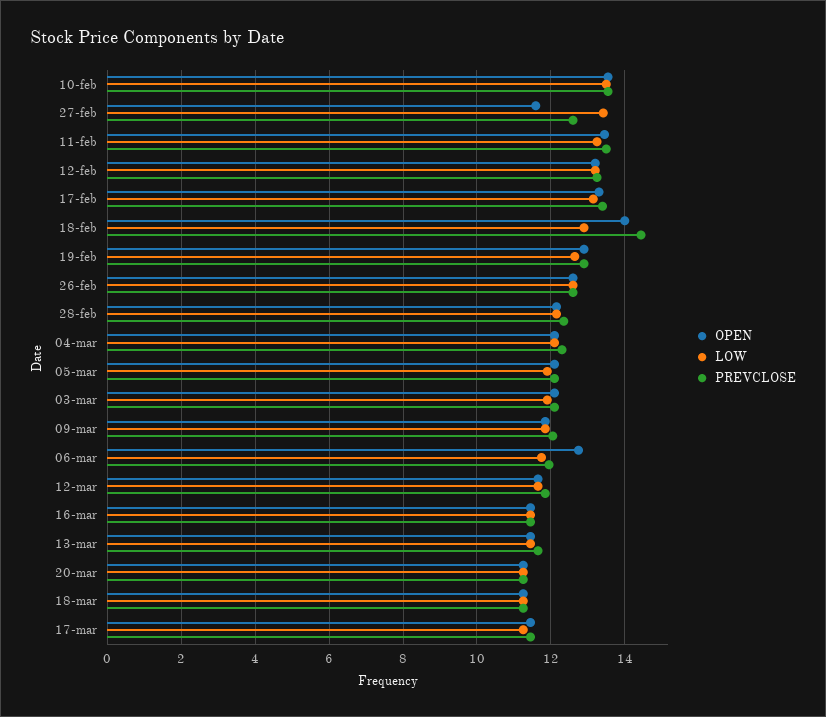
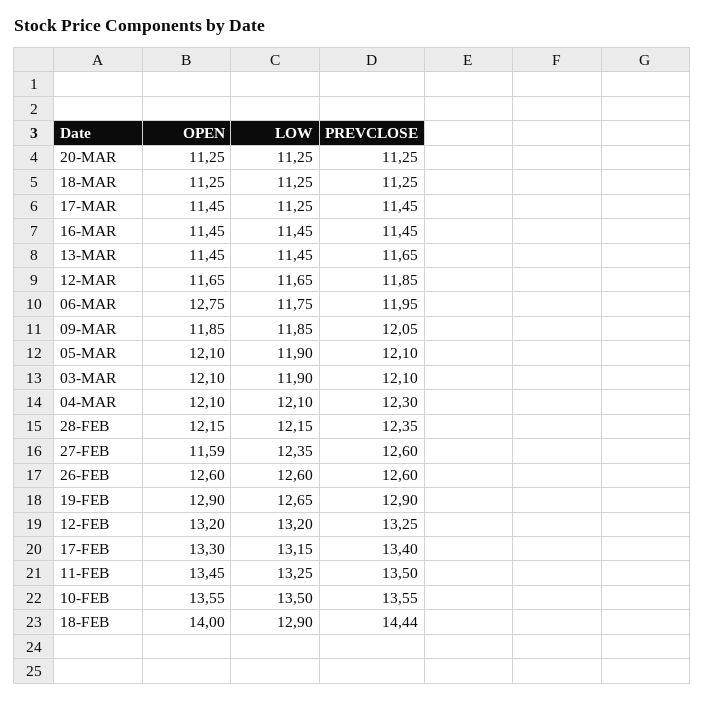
  {
    "OPEN": {
      "10-feb": 13.55,
      "27-feb": 11.59,
      "11-feb": 13.45,
      "12-feb": 13.2,
      "17-feb": 13.3,
      "18-feb": 14,
      "19-feb": 12.9,
      "26-feb": 12.6,
      "28-feb": 12.15,
      "04-mar": 12.1,
      "05-mar": 12.1,
      "03-mar": 12.1,
      "09-mar": 11.85,
      "06-mar": 12.75,
      "12-mar": 11.65,
      "16-mar": 11.45,
      "13-mar": 11.45,
      "20-mar": 11.25,
      "18-mar": 11.25,
      "17-mar": 11.45
    },
    "LOW": {
      "10-feb": 13.5,
-     "27-feb": 13.4,
+     "27-feb": 12.35,
      "11-feb": 13.25,
      "12-feb": 13.2,
      "17-feb": 13.15,
      "18-feb": 12.9,
      "19-feb": 12.65,
      "26-feb": 12.6,
      "28-feb": 12.15,
      "04-mar": 12.1,
      "05-mar": 11.9,
      "03-mar": 11.9,
      "09-mar": 11.85,
      "06-mar": 11.75,
      "12-mar": 11.65,
      "16-mar": 11.45,
      "13-mar": 11.45,
      "20-mar": 11.25,
      "18-mar": 11.25,
      "17-mar": 11.25
    },
    "PREVCLOSE": {
      "10-feb": 13.55,
      "27-feb": 12.6,
      "11-feb": 13.5,
      "12-feb": 13.25,
      "17-feb": 13.4,
      "18-feb": 14.44,
      "19-feb": 12.9,
      "26-feb": 12.6,
      "28-feb": 12.35,
      "04-mar": 12.3,
      "05-mar": 12.1,
      "03-mar": 12.1,
      "09-mar": 12.05,
      "06-mar": 11.95,
      "12-mar": 11.85,
      "16-mar": 11.45,
      "13-mar": 11.65,
      "20-mar": 11.25,
      "18-mar": 11.25,
      "17-mar": 11.45
    }
  }

